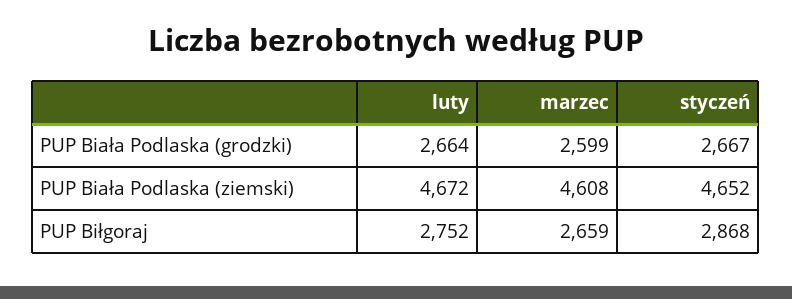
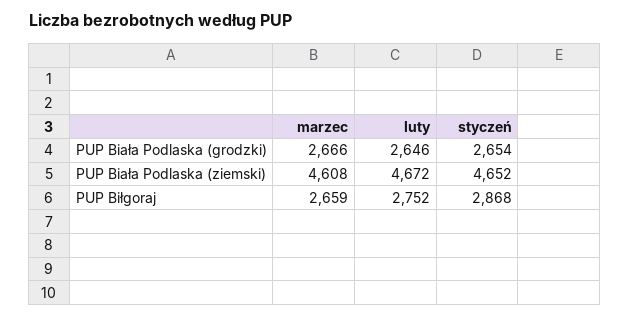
  {
    "luty": {
-     "PUP Biała Podlaska (grodzki)": 2664,
+     "PUP Biała Podlaska (grodzki)": 2646,
      "PUP Biała Podlaska (ziemski)": 4672,
      "PUP Biłgoraj": 2752
    },
    "marzec": {
-     "PUP Biała Podlaska (grodzki)": 2599,
+     "PUP Biała Podlaska (grodzki)": 2666,
      "PUP Biała Podlaska (ziemski)": 4608,
      "PUP Biłgoraj": 2659
    },
    "styczeń": {
-     "PUP Biała Podlaska (grodzki)": 2667,
+     "PUP Biała Podlaska (grodzki)": 2654,
      "PUP Biała Podlaska (ziemski)": 4652,
      "PUP Biłgoraj": 2868
    }
  }

